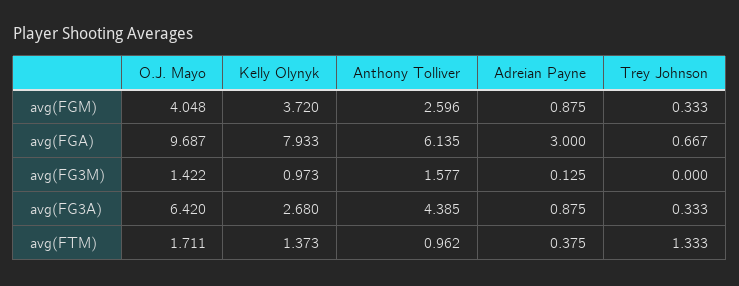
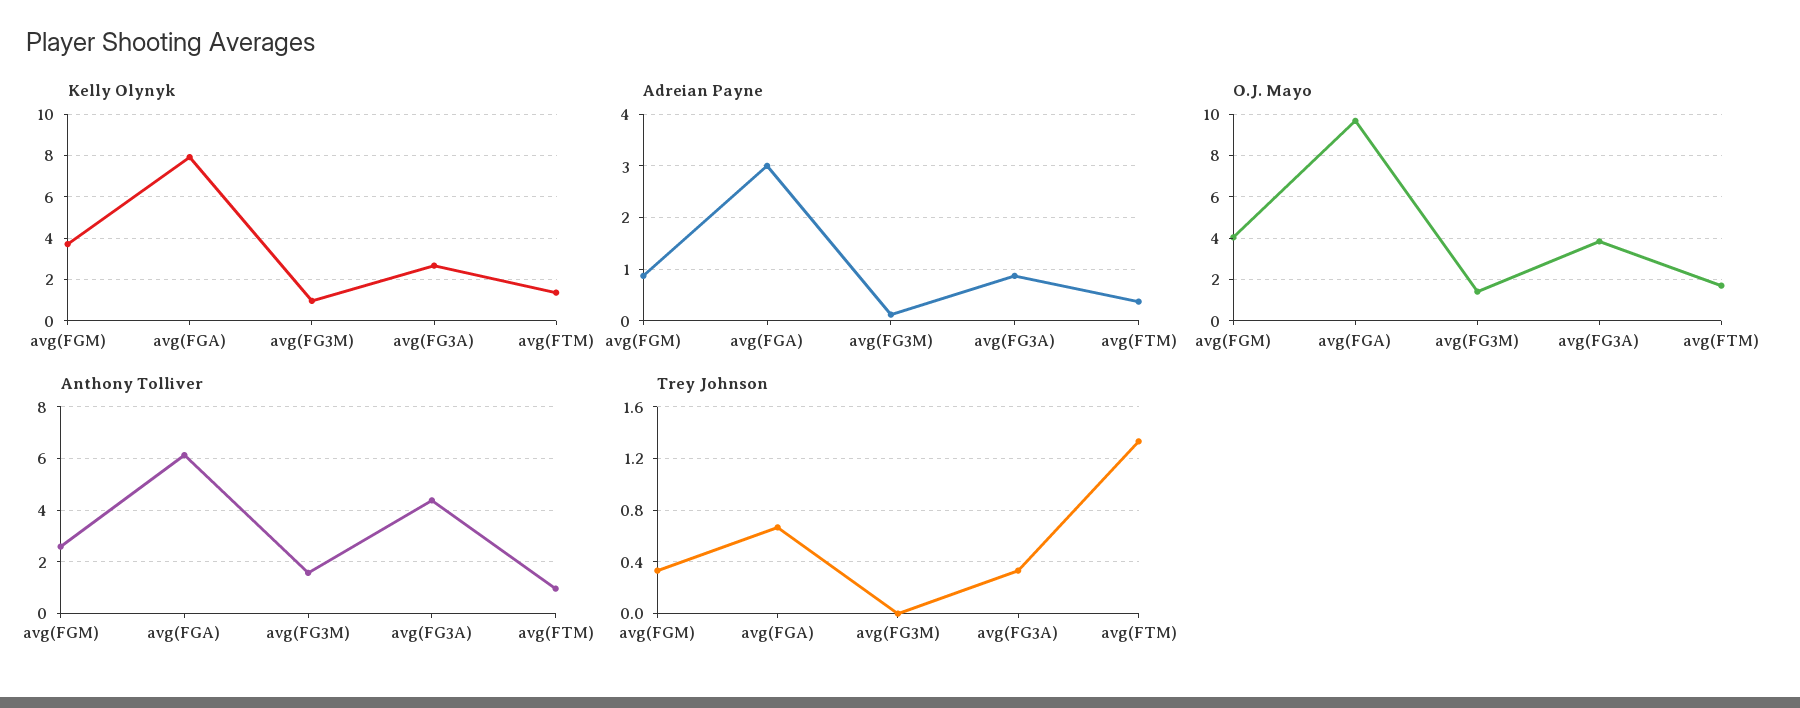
  {
    "O.J. Mayo": {
      "avg(FGM)": 4.048,
      "avg(FGA)": 9.687,
      "avg(FG3M)": 1.422,
-     "avg(FG3A)": 6.42,
+     "avg(FG3A)": 4,
      "avg(FTM)": 1.711
    },
    "Kelly Olynyk": {
      "avg(FGM)": 3.72,
      "avg(FGA)": 7.933,
      "avg(FG3M)": 0.973,
      "avg(FG3A)": 2.68,
      "avg(FTM)": 1.373
    },
    "Anthony Tolliver": {
      "avg(FGM)": 2.596,
      "avg(FGA)": 6.135,
      "avg(FG3M)": 1.577,
      "avg(FG3A)": 4.385,
      "avg(FTM)": 0.962
    },
    "Adreian Payne": {
      "avg(FGM)": 0.875,
      "avg(FGA)": 3,
      "avg(FG3M)": 0.125,
      "avg(FG3A)": 0.875,
      "avg(FTM)": 0.375
    },
    "Trey Johnson": {
      "avg(FGM)": 0.333,
      "avg(FGA)": 0.667,
      "avg(FG3M)": 0,
      "avg(FG3A)": 0.333,
      "avg(FTM)": 1.333
    }
  }

